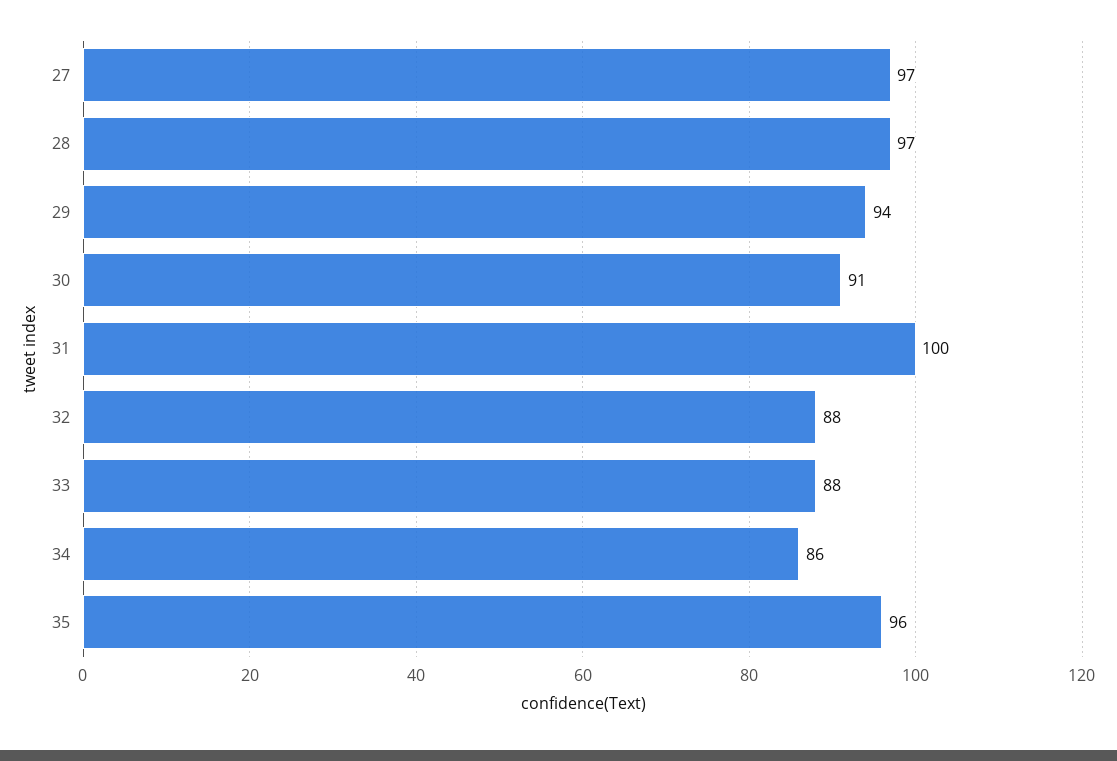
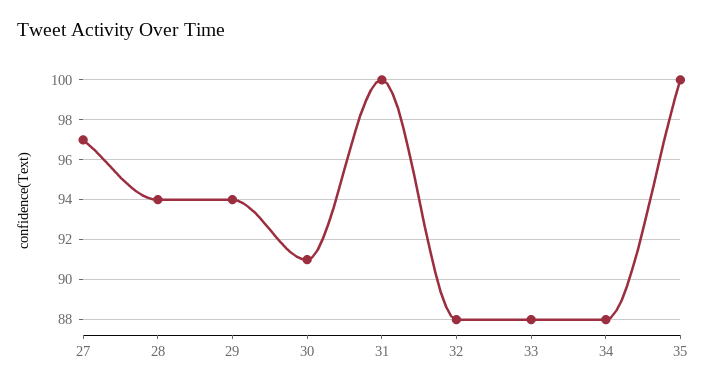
  {
    "27": 97,
-   "28": 97,
+   "28": 94,
    "29": 94,
    "30": 91,
    "31": 100,
    "32": 88,
    "33": 88,
-   "34": 86,
+   "34": 88,
-   "35": 96
+   "35": 100
  }

